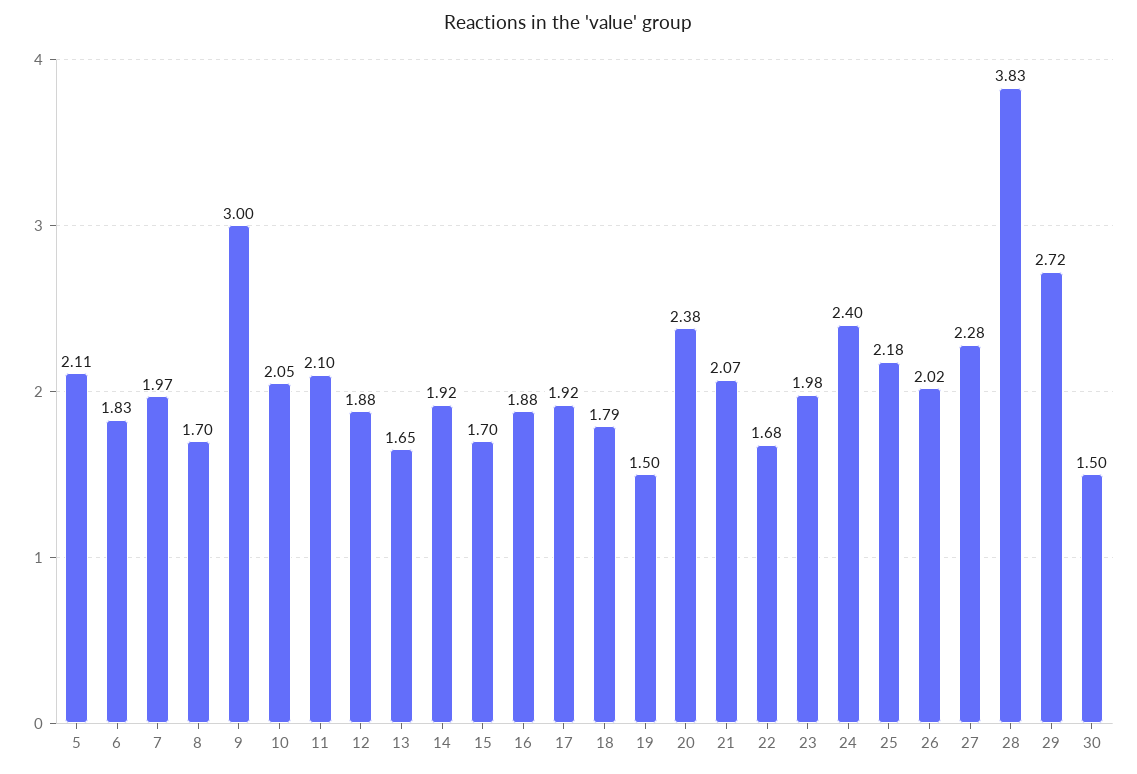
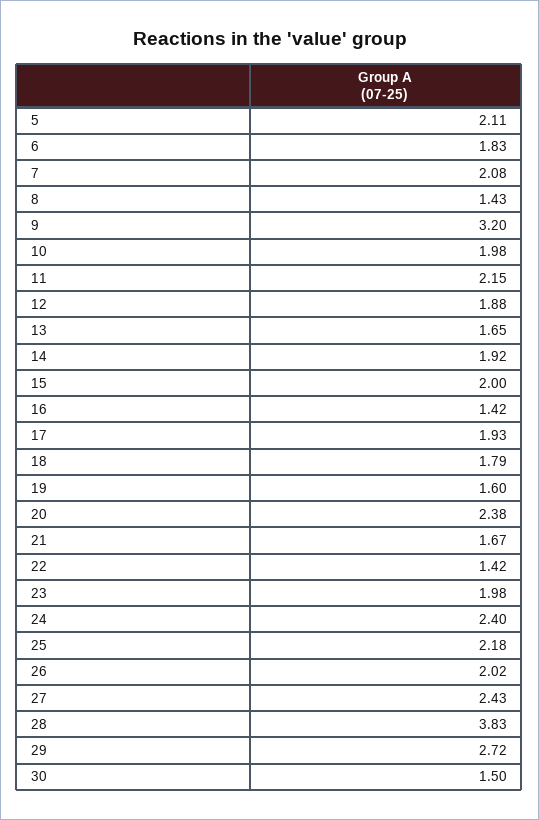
  {
    "5": 2.11,
    "6": 1.83,
-   "7": 1.97,
+   "7": 2.08,
-   "8": 1.7,
+   "8": 1.43,
-   "9": 3,
+   "9": 3.2,
-   "10": 2.05,
+   "10": 1.98,
-   "11": 2.1,
+   "11": 2.15,
    "12": 1.88,
    "13": 1.65,
    "14": 1.92,
-   "15": 1.7,
+   "15": 2,
-   "16": 1.88,
+   "16": 1.42,
-   "17": 1.92,
+   "17": 1.93,
    "18": 1.79,
-   "19": 1.5,
+   "19": 1.6,
    "20": 2.38,
-   "21": 2.07,
+   "21": 1.67,
-   "22": 1.68,
+   "22": 1.42,
    "23": 1.98,
    "24": 2.4,
    "25": 2.18,
    "26": 2.02,
-   "27": 2.28,
+   "27": 2.43,
    "28": 3.83,
    "29": 2.72,
    "30": 1.5
  }

